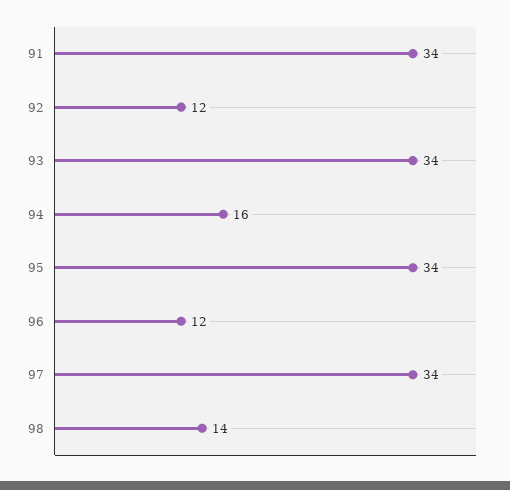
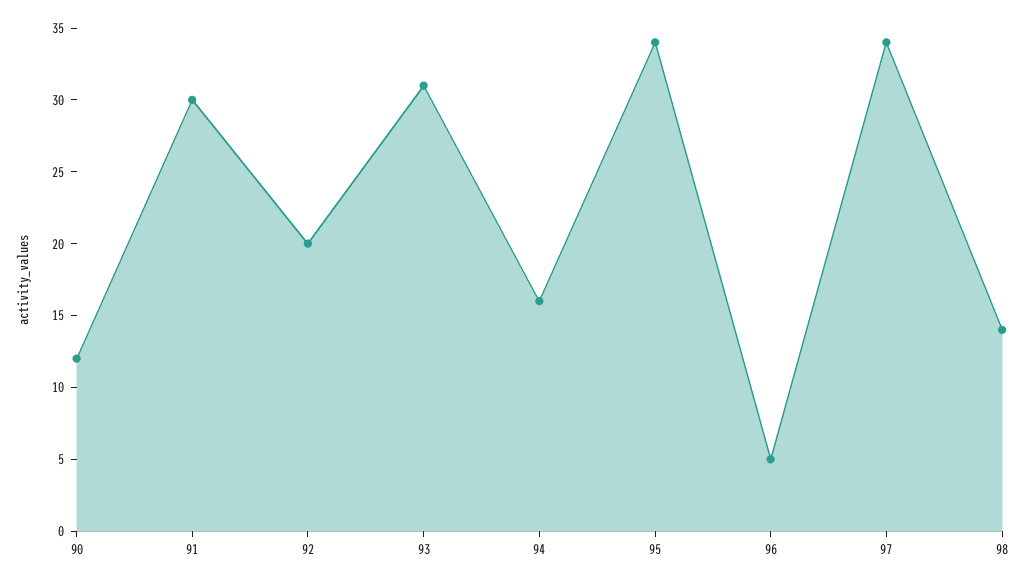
  {
-   "91": 34,
+   "91": 30,
-   "92": 12,
+   "92": 20,
-   "93": 34,
+   "93": 31,
    "94": 16,
    "95": 34,
-   "96": 12,
+   "96": 5,
    "97": 34,
-   "98": 14
+   "98": 14,
+   "90": 12
  }

